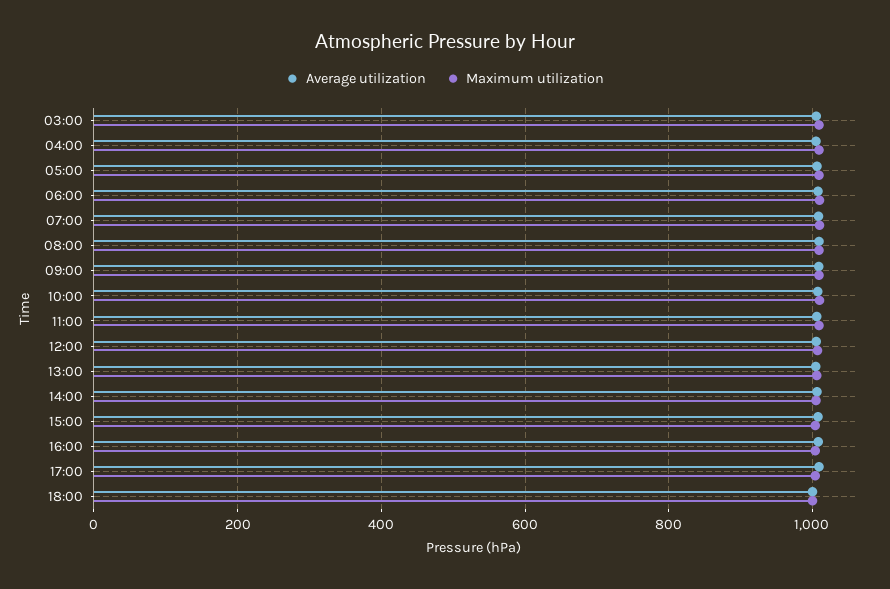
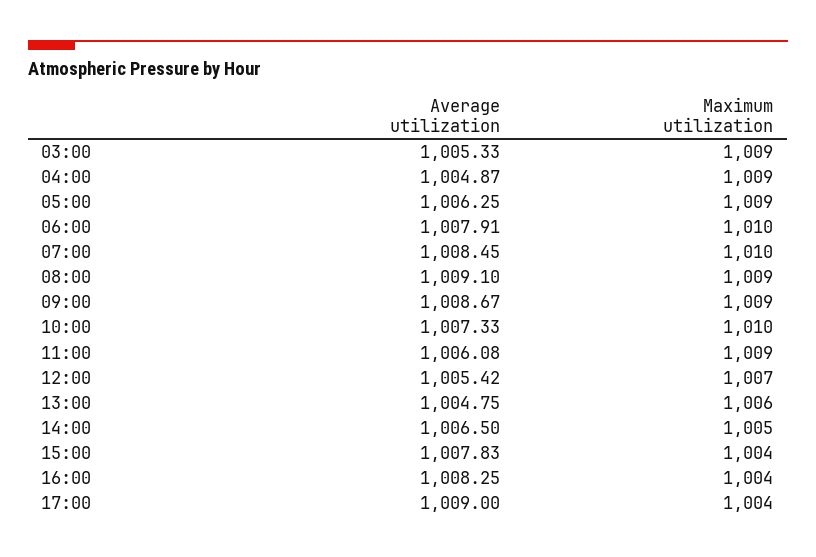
  {
    "Average utilization": {
      "03:00": 1005.33,
      "04:00": 1004.87,
      "05:00": 1006.25,
      "06:00": 1007.91,
      "07:00": 1008.45,
      "08:00": 1009.1,
      "09:00": 1008.67,
      "10:00": 1007.33,
      "11:00": 1006.08,
      "12:00": 1005.42,
      "13:00": 1004.75,
      "14:00": 1006.5,
      "15:00": 1007.83,
      "16:00": 1008.25,
-     "17:00": 1009,
+     "17:00": 1009
-     "18:00": 1000
    },
    "Maximum utilization": {
      "03:00": 1009,
      "04:00": 1009,
      "05:00": 1009,
      "06:00": 1010,
      "07:00": 1010,
      "08:00": 1009,
      "09:00": 1009,
      "10:00": 1010,
      "11:00": 1009,
      "12:00": 1007,
      "13:00": 1006,
      "14:00": 1005,
      "15:00": 1004,
      "16:00": 1004,
-     "17:00": 1004,
+     "17:00": 1004
-     "18:00": 1000
    }
  }

